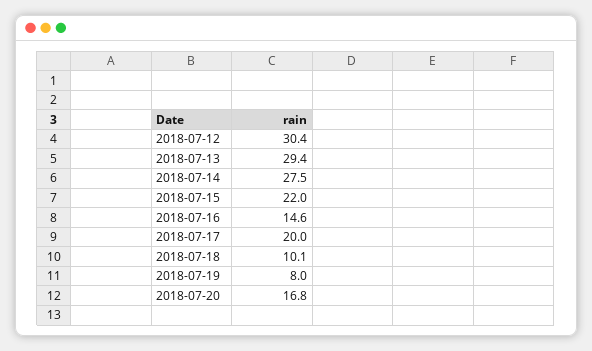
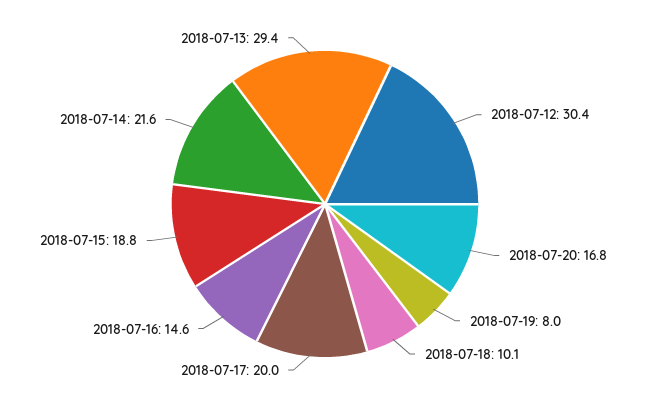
  {
    "2018-07-12": 30.4,
    "2018-07-13": 29.4,
-   "2018-07-14": 27.5,
+   "2018-07-14": 21.6,
-   "2018-07-15": 22,
+   "2018-07-15": 18.8,
    "2018-07-16": 14.6,
    "2018-07-17": 20,
    "2018-07-18": 10.1,
    "2018-07-19": 8,
    "2018-07-20": 16.8
  }

